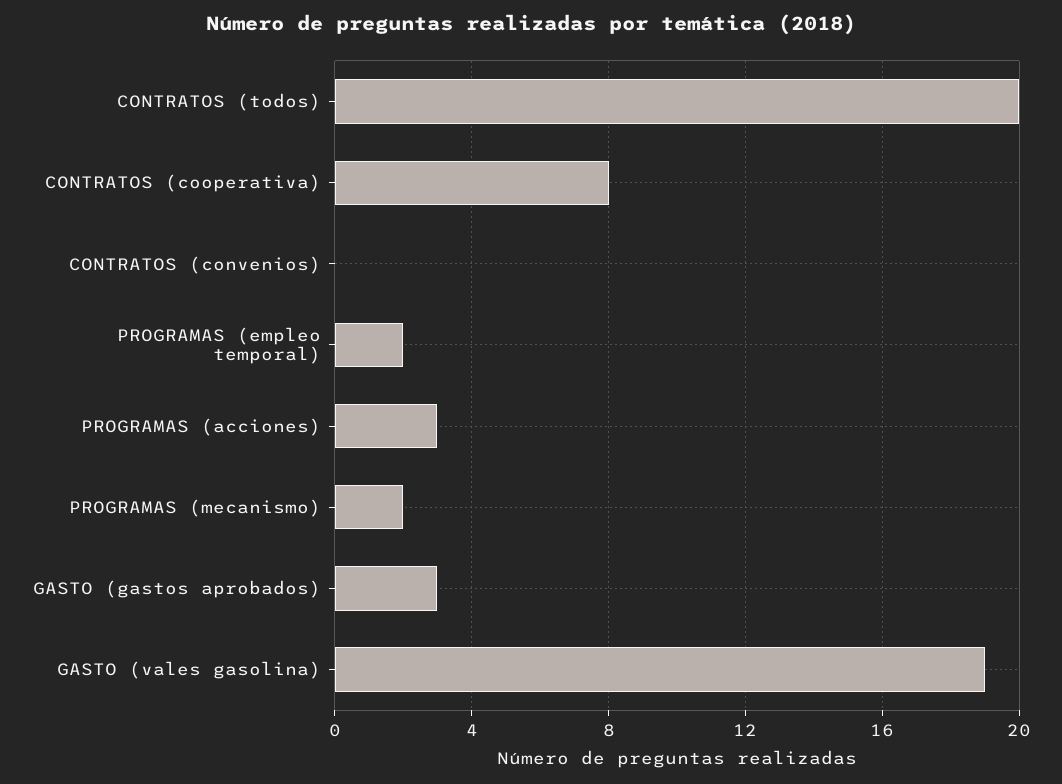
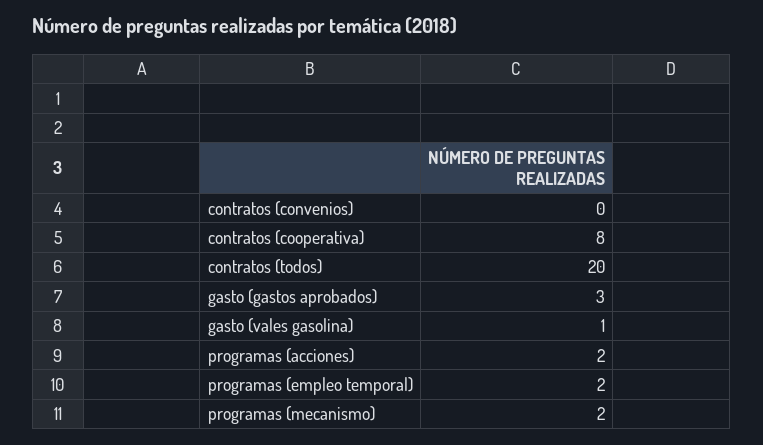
  {
    "CONTRATOS (todos)": 20,
    "CONTRATOS (cooperativa)": 8,
    "CONTRATOS (convenios)": 0,
    "PROGRAMAS (empleo temporal)": 2,
-   "PROGRAMAS (acciones)": 3,
+   "PROGRAMAS (acciones)": 2,
    "PROGRAMAS (mecanismo)": 2,
    "GASTO (gastos aprobados)": 3,
-   "GASTO (vales gasolina)": 19
+   "GASTO (vales gasolina)": 1
  }

